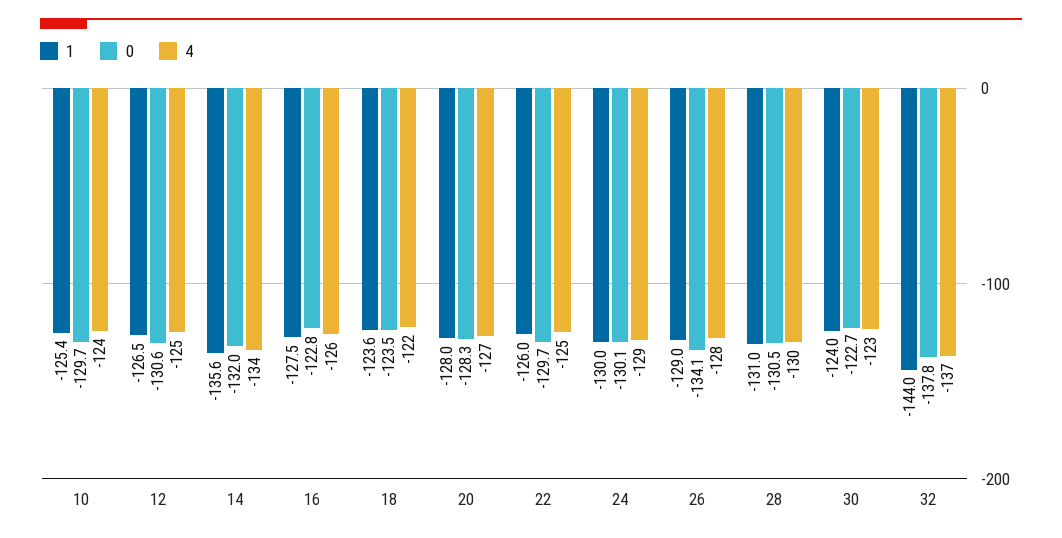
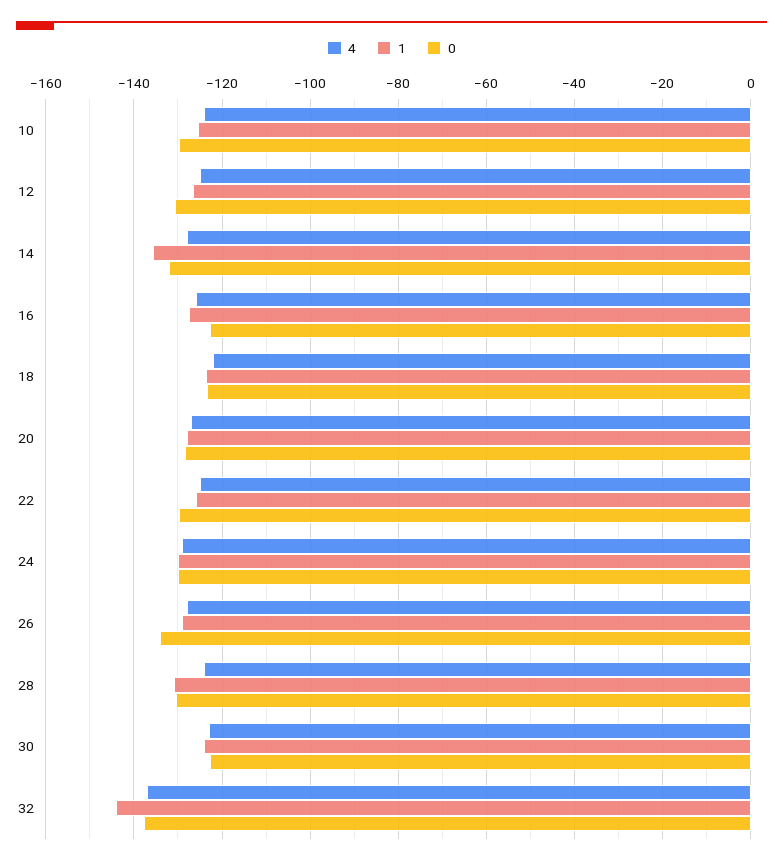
  {
    "1": {
      "10": -125.4,
      "12": -126.5,
      "14": -135.6,
      "16": -127.5,
      "18": -123.6,
      "20": -128,
      "22": -126,
      "24": -130,
      "26": -129,
      "28": -131,
      "30": -124,
      "32": -144
    },
    "0": {
      "10": -129.7,
      "12": -130.6,
      "14": -132,
      "16": -122.8,
      "18": -123.5,
      "20": -128.3,
      "22": -129.7,
      "24": -130.1,
      "26": -134.1,
      "28": -130.5,
      "30": -122.7,
      "32": -137.8
    },
    "4": {
      "10": -124,
      "12": -125,
-     "14": -134,
+     "14": -128,
      "16": -126,
      "18": -122,
      "20": -127,
      "22": -125,
      "24": -129,
      "26": -128,
-     "28": -130,
+     "28": -124,
      "30": -123,
      "32": -137
    }
  }

